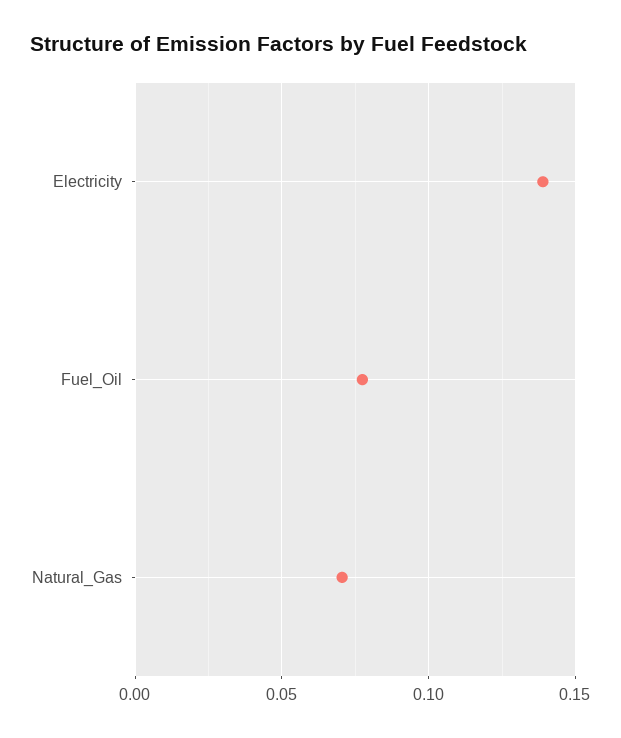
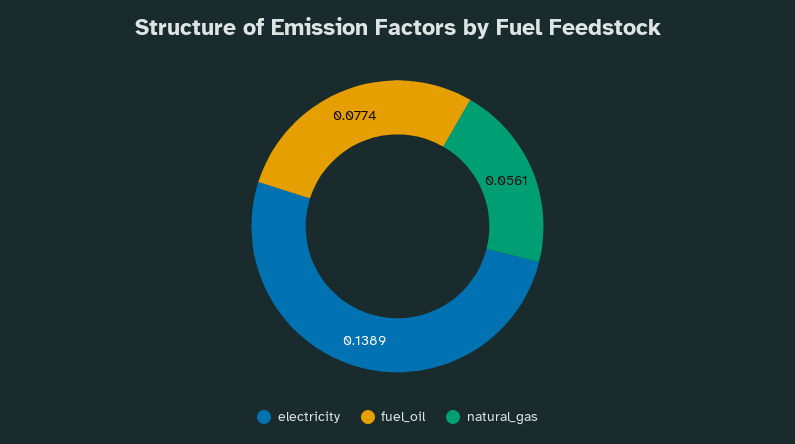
  {
    "Electricity": 0.1389,
    "Fuel_Oil": 0.0774,
-   "Natural_Gas": 0.07
+   "Natural_Gas": 0.0561
  }

